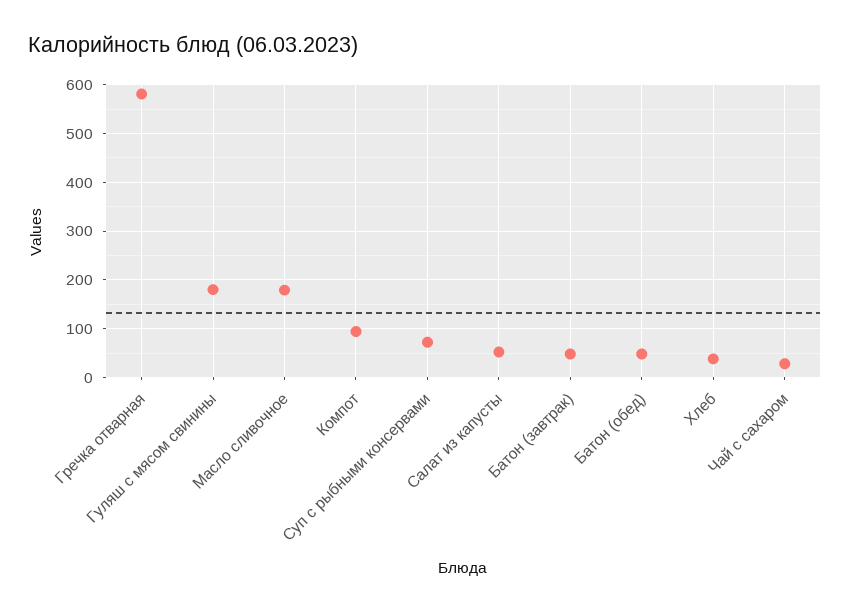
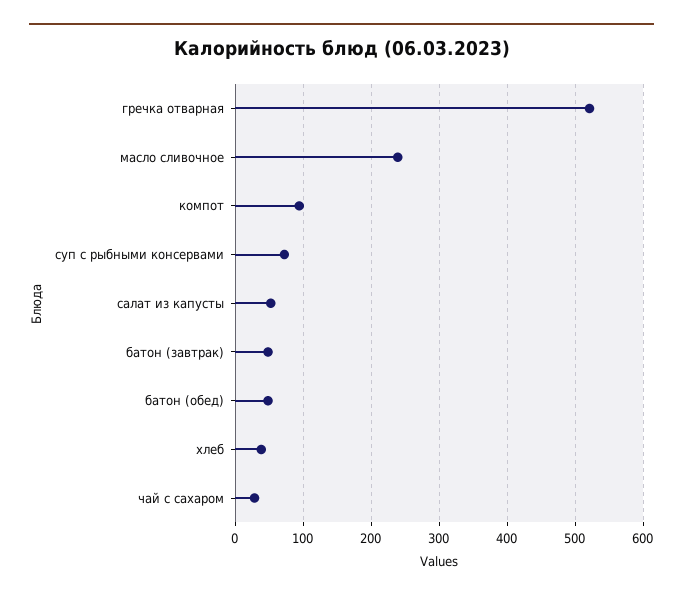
  {
-   "Гречка отварная": 580,
+   "Гречка отварная": 520,
-   "Гуляш с мясом свинины": 180,
-   "Масло сливочное": 180,
+   "Масло сливочное": 240,
    "Компот": 90,
    "Суп с рыбными консервами": 70,
    "Салат из капусты": 50,
    "Батон (завтрак)": 50,
    "Батон (обед)": 50,
    "Хлеб": 40,
    "Чай с сахаром": 30
  }

